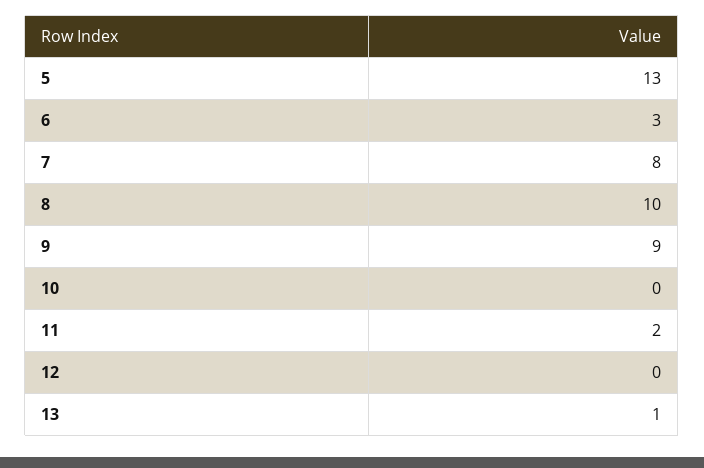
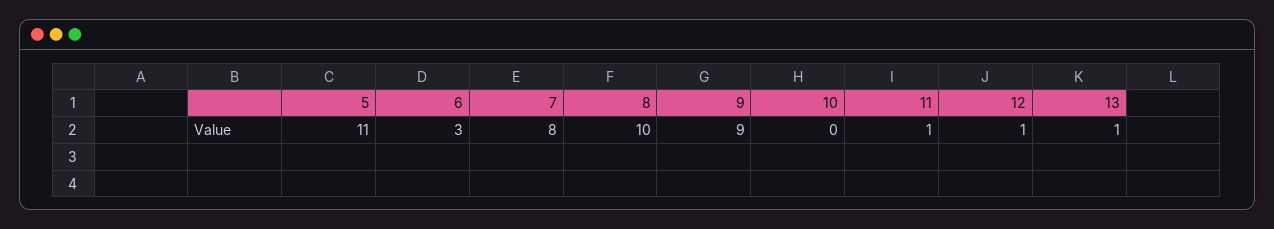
  {
-   "5": 13,
+   "5": 11,
    "6": 3,
    "7": 8,
    "8": 10,
    "9": 9,
    "10": 0,
-   "11": 2,
+   "11": 1,
-   "12": 0,
+   "12": 1,
    "13": 1
  }

